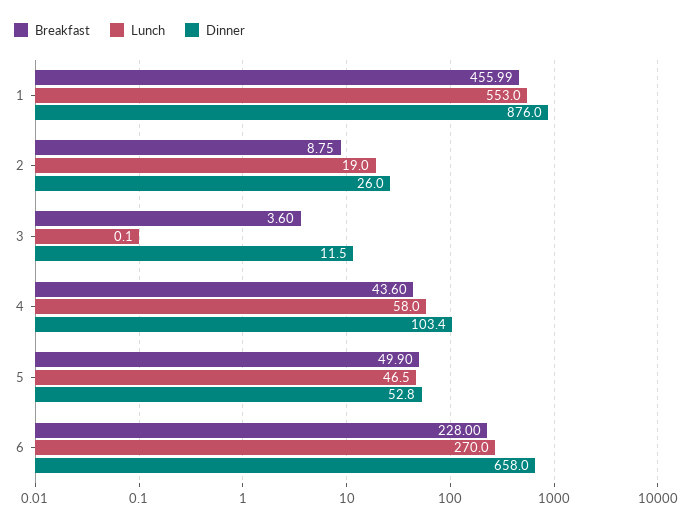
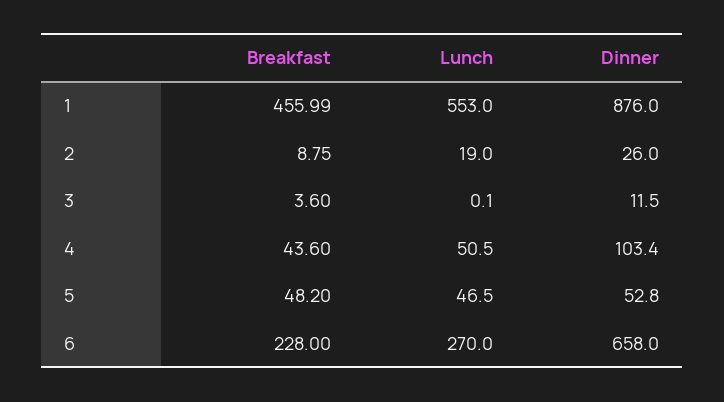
  {
    "Breakfast": {
      "1": 455.99,
      "2": 8.75,
      "3": 3.6,
      "4": 43.6,
-     "5": 49.9,
+     "5": 48.2,
      "6": 228
    },
    "Lunch": {
      "1": 553,
      "2": 19,
      "3": 0.1,
-     "4": 58,
+     "4": 50.5,
      "5": 46.5,
      "6": 270
    },
    "Dinner": {
      "1": 876,
      "2": 26,
      "3": 11.5,
      "4": 103.4,
      "5": 52.8,
      "6": 658
    }
  }

